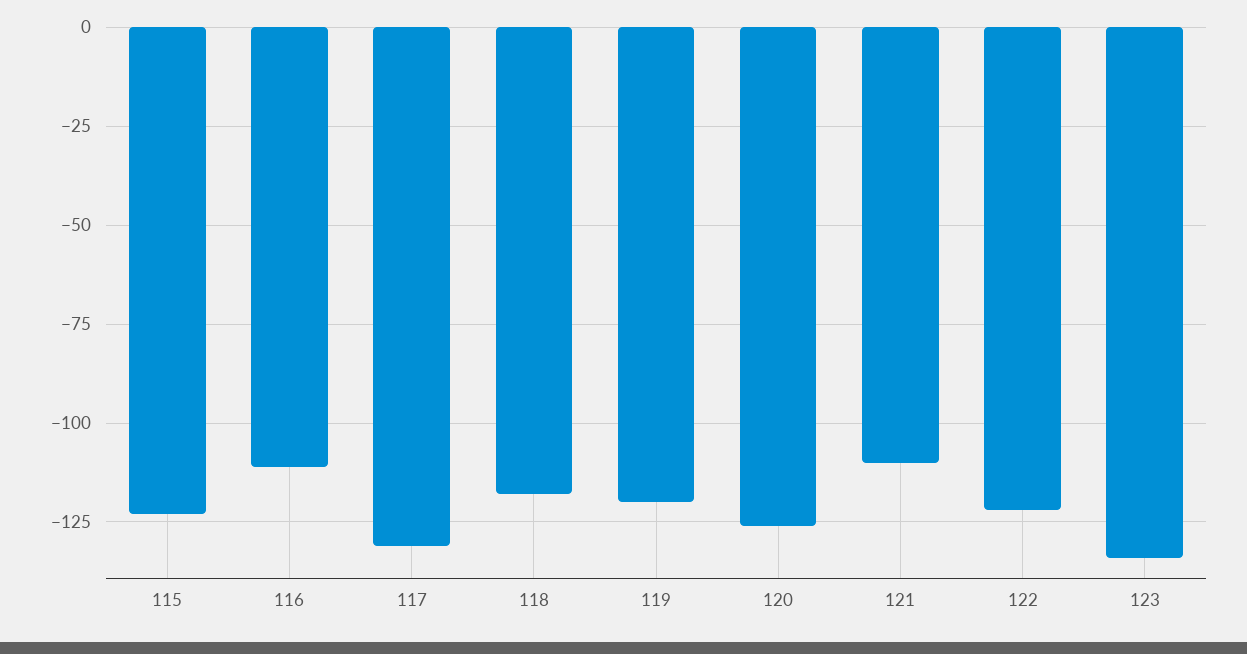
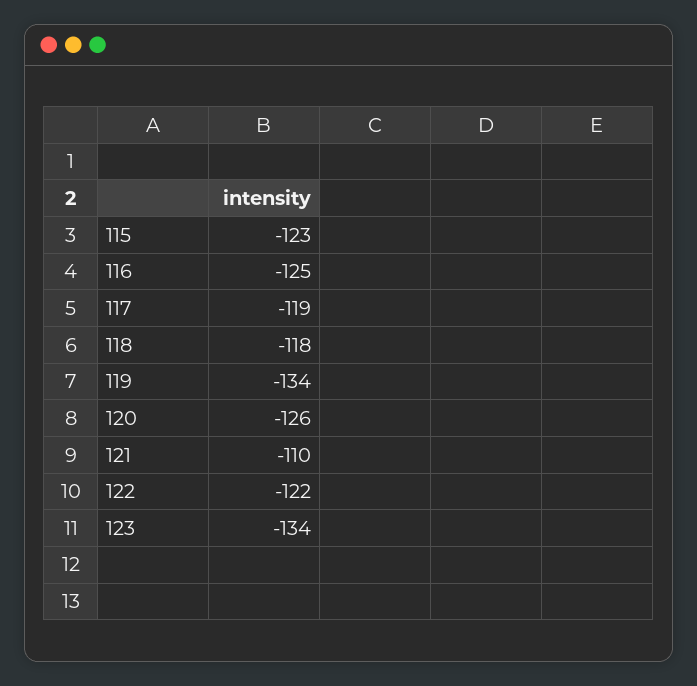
  {
    "115": -123,
-   "116": -110,
+   "116": -125,
-   "117": -130,
+   "117": -119,
    "118": -118,
-   "119": -120,
+   "119": -134,
    "120": -126,
    "121": -110,
    "122": -122,
    "123": -134
  }

